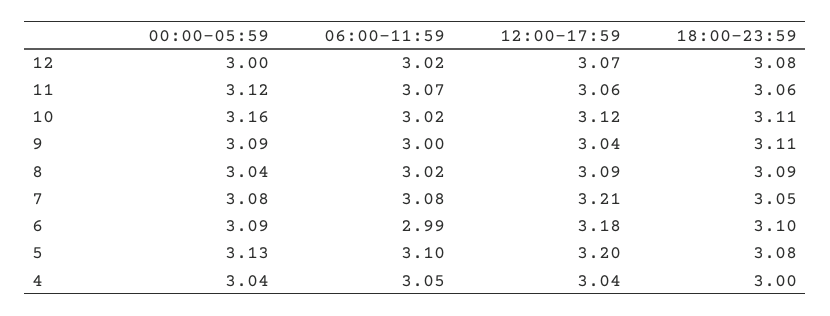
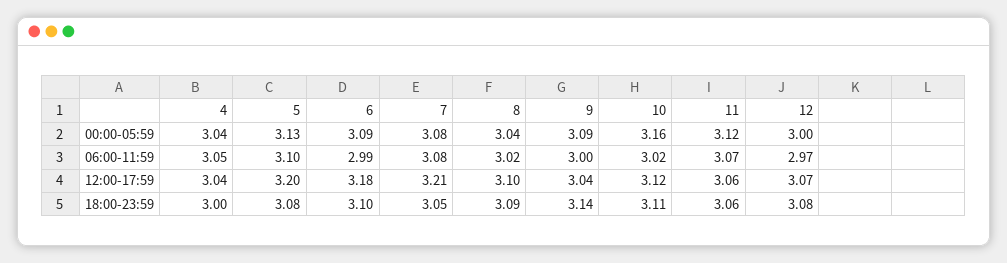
  {
    "00:00-05:59": {
      "12": 3,
      "11": 3.12,
      "10": 3.16,
      "9": 3.09,
      "8": 3.04,
      "7": 3.08,
      "6": 3.09,
      "5": 3.13,
      "4": 3.04
    },
    "06:00-11:59": {
-     "12": 3.02,
+     "12": 2.97,
      "11": 3.07,
      "10": 3.02,
      "9": 3,
      "8": 3.02,
      "7": 3.08,
      "6": 2.99,
      "5": 3.1,
      "4": 3.05
    },
    "12:00-17:59": {
      "12": 3.07,
      "11": 3.06,
      "10": 3.12,
      "9": 3.04,
-     "8": 3.09,
+     "8": 3.1,
      "7": 3.21,
      "6": 3.18,
      "5": 3.2,
      "4": 3.04
    },
    "18:00-23:59": {
      "12": 3.08,
      "11": 3.06,
      "10": 3.11,
-     "9": 3.11,
+     "9": 3.14,
      "8": 3.09,
      "7": 3.05,
      "6": 3.1,
      "5": 3.08,
      "4": 3
    }
  }

